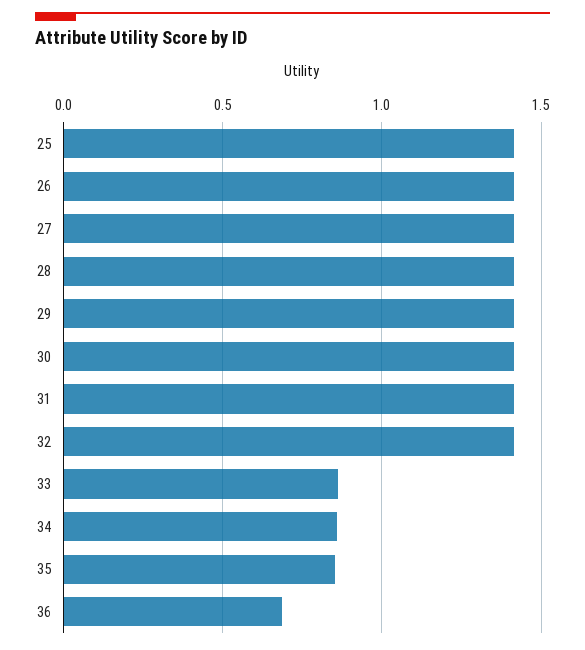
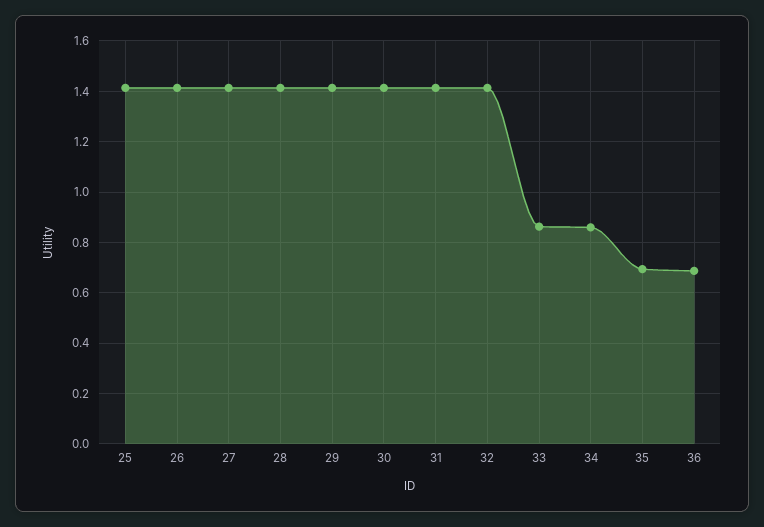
  {
    "25": 1.425,
    "26": 1.425,
    "27": 1.425,
    "28": 1.425,
    "29": 1.425,
    "30": 1.425,
    "31": 1.425,
    "32": 1.425,
    "33": 0.875,
    "34": 0.85,
-   "35": 0.85,
+   "35": 0.7,
    "36": 0.675
  }

